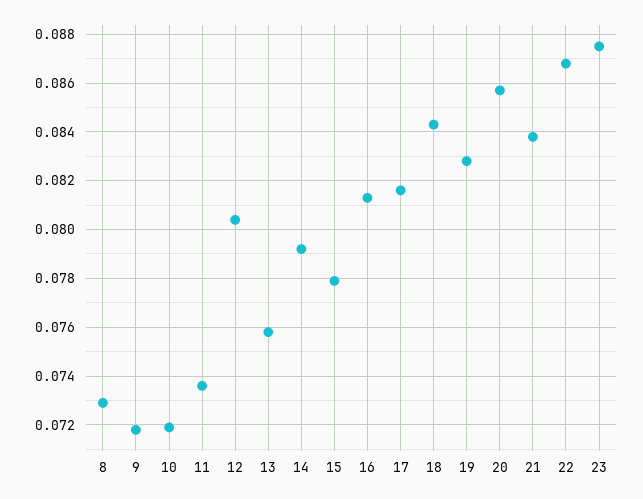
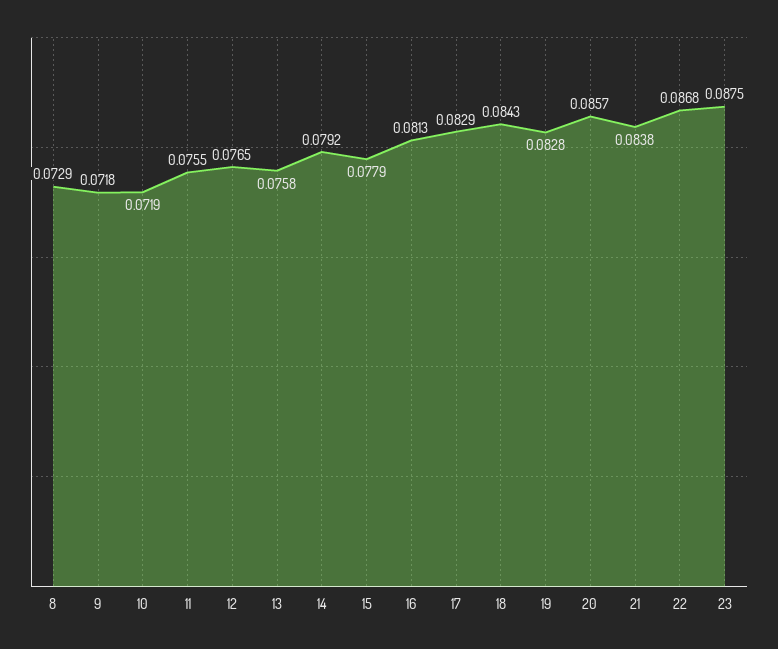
  {
    "8": 0.0729,
    "9": 0.0718,
    "10": 0.0719,
-   "11": 0.0735,
+   "11": 0.0755,
-   "12": 0.0805,
+   "12": 0.0765,
    "13": 0.0758,
    "14": 0.0792,
    "15": 0.0779,
    "16": 0.0813,
-   "17": 0.0815,
+   "17": 0.0829,
    "18": 0.0843,
    "19": 0.0828,
    "20": 0.0857,
    "21": 0.0838,
    "22": 0.0868,
    "23": 0.0875
  }

